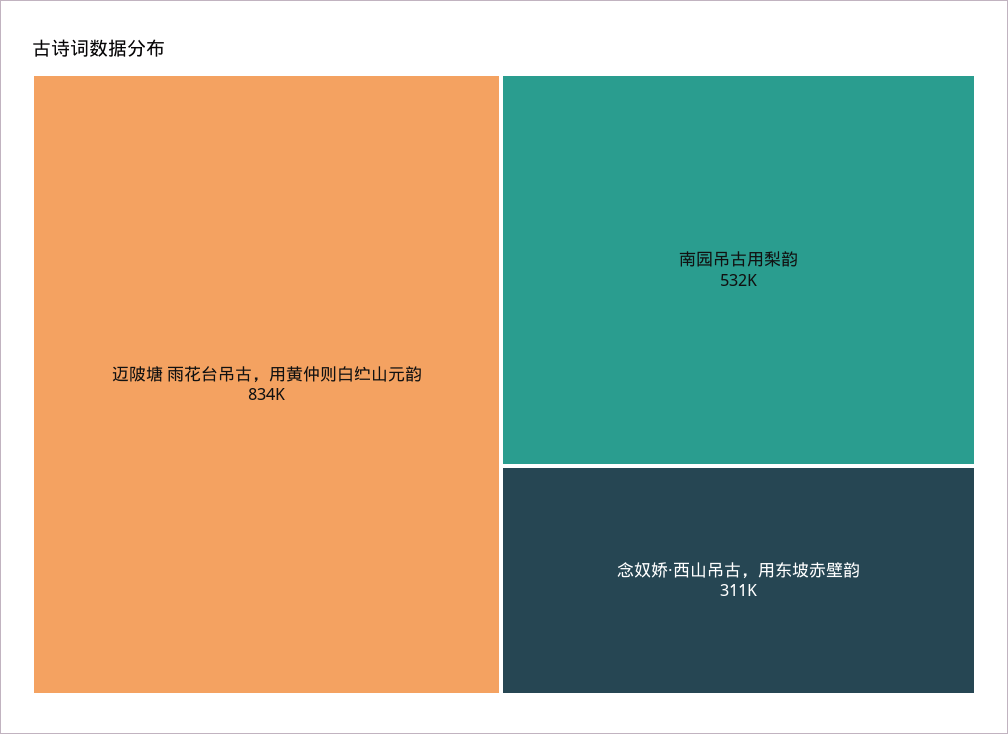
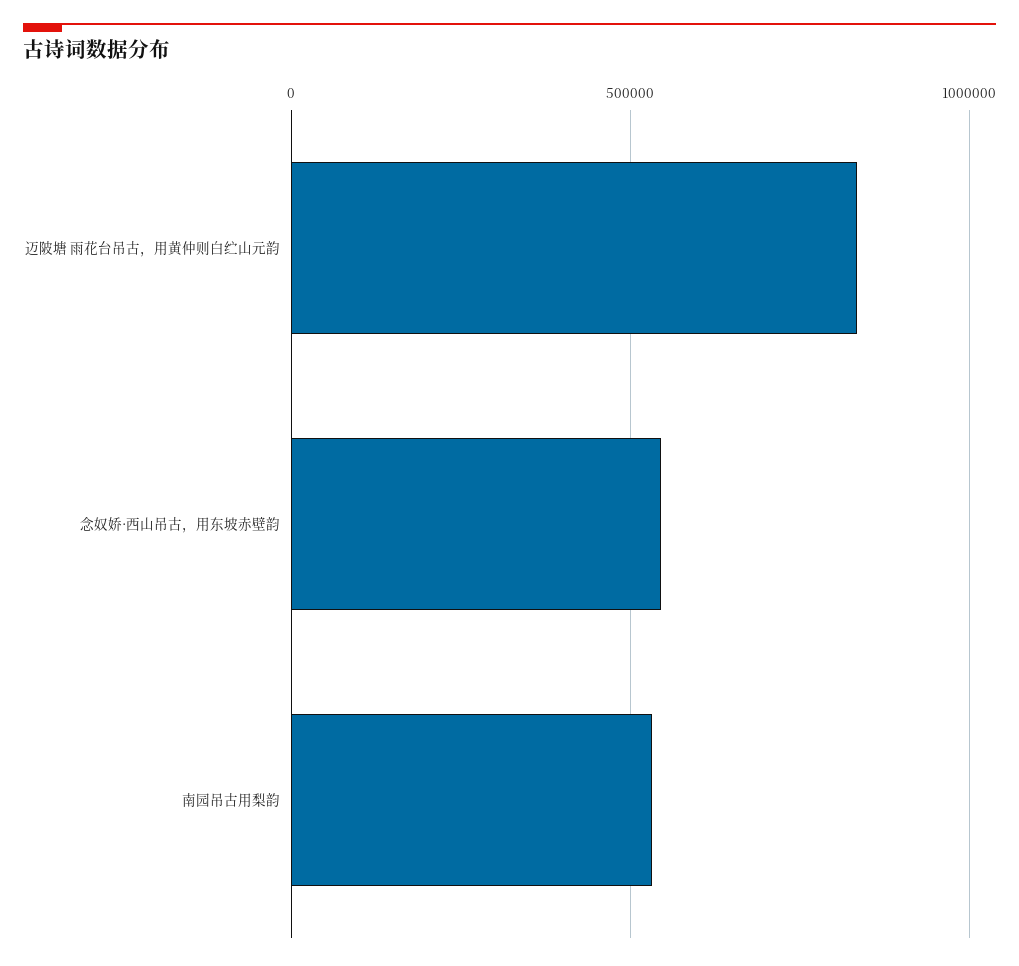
  {
    "迈陂塘 雨花台吊古，用黄仲则白纻山元韵": 834000,
    "南园吊古用梨韵": 532000,
-   "念奴娇·西山吊古，用东坡赤壁韵": 311000
+   "念奴娇·西山吊古，用东坡赤壁韵": 550000
  }

